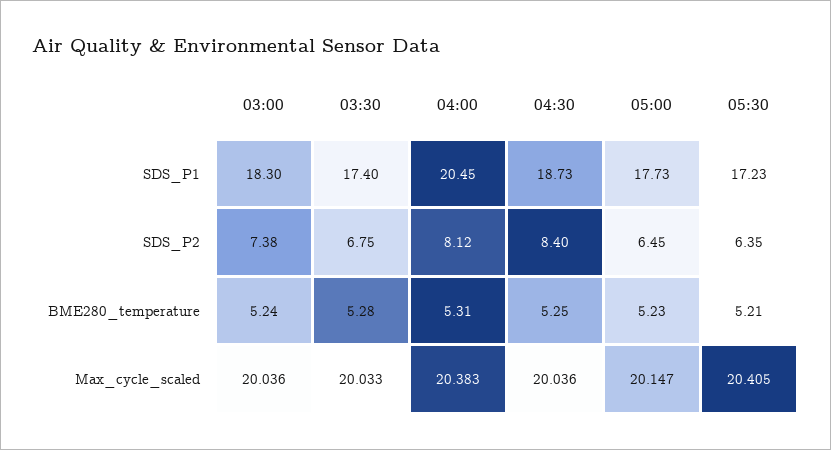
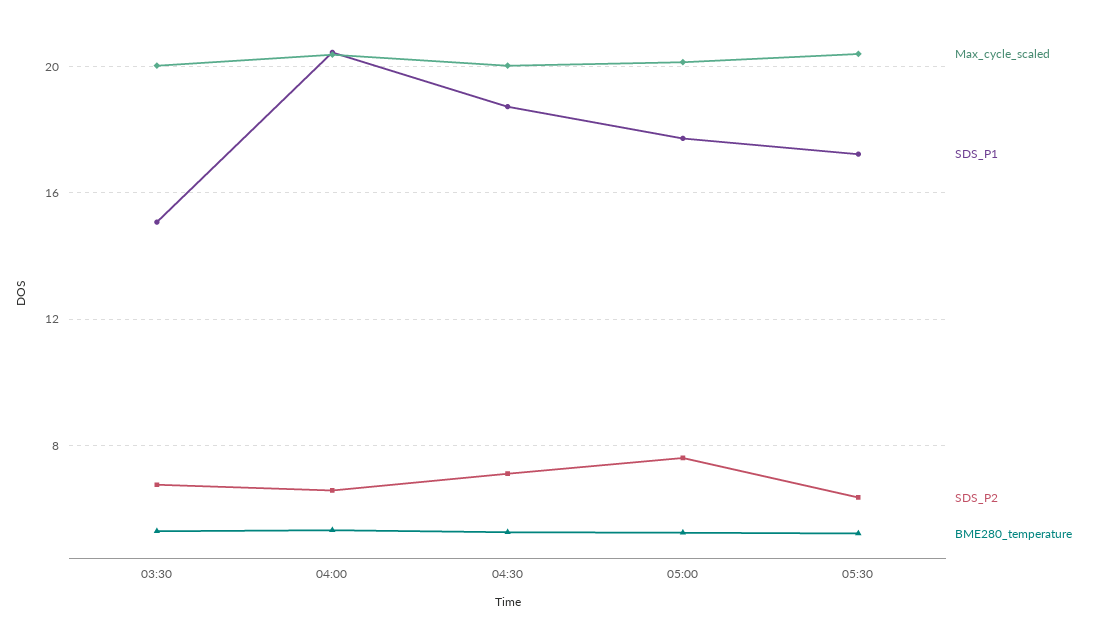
  {
    "SDS_P1": {
-     "03:00": 18.3,
-     "03:30": 17.4,
+     "03:30": 15,
      "04:00": 20.45,
      "04:30": 18.73,
      "05:00": 17.73,
      "05:30": 17.23
    },
    "SDS_P2": {
-     "03:00": 7.38,
      "03:30": 6.75,
-     "04:00": 8.12,
+     "04:00": 6.5,
-     "04:30": 8.4,
+     "04:30": 7,
-     "05:00": 6.45,
+     "05:00": 7.5,
      "05:30": 6.35
    },
    "BME280_temperature": {
-     "03:00": 5.24,
      "03:30": 5.28,
      "04:00": 5.31,
      "04:30": 5.25,
      "05:00": 5.23,
      "05:30": 5.21
    },
    "Max_cycle_scaled": {
-     "03:00": 20.036,
      "03:30": 20.033,
      "04:00": 20.383,
      "04:30": 20.036,
      "05:00": 20.147,
      "05:30": 20.405
    }
  }

